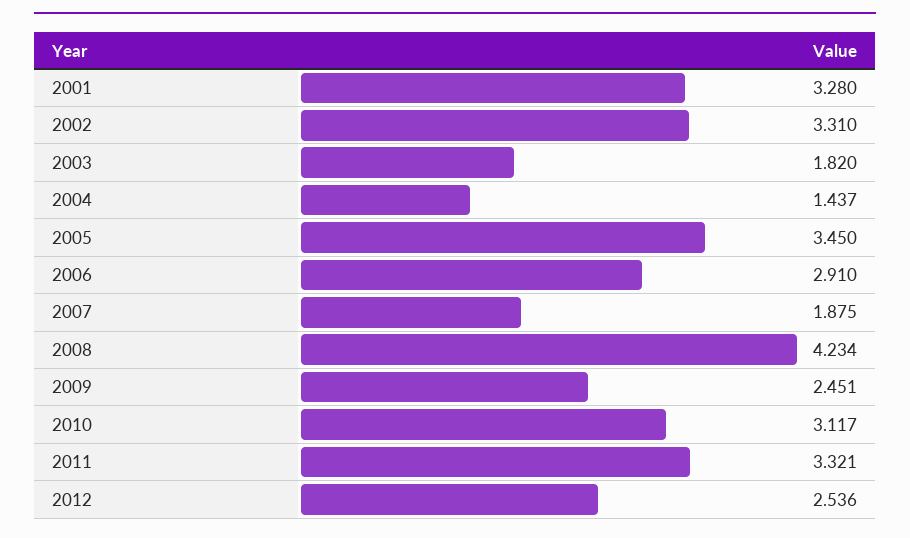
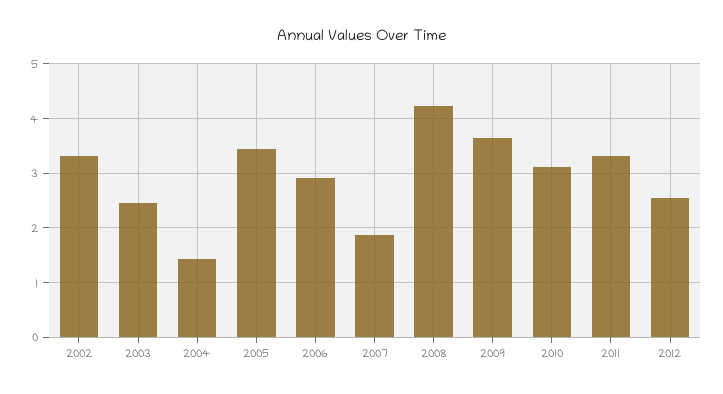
  {
-   "2001": 3.28,
    "2002": 3.31,
-   "2003": 1.82,
+   "2003": 2.4,
    "2004": 1.437,
    "2005": 3.45,
    "2006": 2.91,
    "2007": 1.875,
    "2008": 4.234,
-   "2009": 2.451,
+   "2009": 3.6,
    "2010": 3.117,
    "2011": 3.321,
    "2012": 2.536
  }

